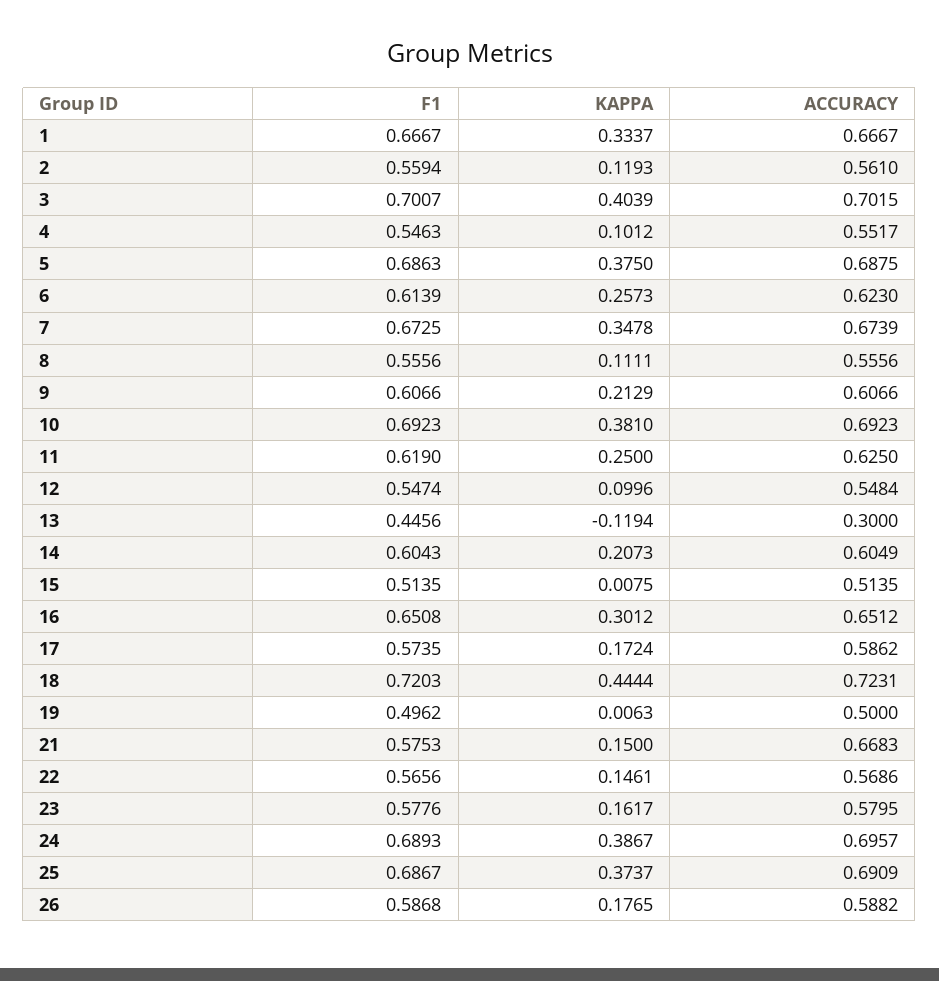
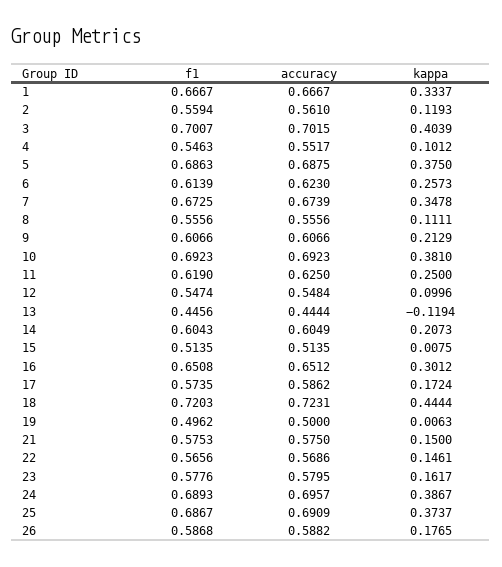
  {
    "F1": {
      "1": 0.6667,
      "2": 0.5594,
      "3": 0.7007,
      "4": 0.5463,
      "5": 0.6863,
      "6": 0.6139,
      "7": 0.6725,
      "8": 0.5556,
      "9": 0.6066,
      "10": 0.6923,
      "11": 0.619,
      "12": 0.5474,
      "13": 0.4456,
      "14": 0.6043,
      "15": 0.5135,
      "16": 0.6508,
      "17": 0.5735,
      "18": 0.7203,
      "19": 0.4962,
      "21": 0.5753,
      "22": 0.5656,
      "23": 0.5776,
      "24": 0.6893,
      "25": 0.6867,
      "26": 0.5868
    },
    "KAPPA": {
      "1": 0.3337,
      "2": 0.1193,
      "3": 0.4039,
      "4": 0.1012,
      "5": 0.375,
      "6": 0.2573,
      "7": 0.3478,
      "8": 0.1111,
      "9": 0.2129,
      "10": 0.381,
      "11": 0.25,
      "12": 0.0996,
      "13": -0.1194,
      "14": 0.2073,
      "15": 0.0075,
      "16": 0.3012,
      "17": 0.1724,
      "18": 0.4444,
      "19": 0.0063,
      "21": 0.15,
      "22": 0.1461,
      "23": 0.1617,
      "24": 0.3867,
      "25": 0.3737,
      "26": 0.1765
    },
    "ACCURACY": {
      "1": 0.6667,
      "2": 0.561,
      "3": 0.7015,
      "4": 0.5517,
      "5": 0.6875,
      "6": 0.623,
      "7": 0.6739,
      "8": 0.5556,
      "9": 0.6066,
      "10": 0.6923,
      "11": 0.625,
      "12": 0.5484,
-     "13": 0.3,
+     "13": 0.4444,
      "14": 0.6049,
      "15": 0.5135,
      "16": 0.6512,
      "17": 0.5862,
      "18": 0.7231,
      "19": 0.5,
-     "21": 0.6683,
+     "21": 0.575,
      "22": 0.5686,
      "23": 0.5795,
      "24": 0.6957,
      "25": 0.6909,
      "26": 0.5882
    }
  }

